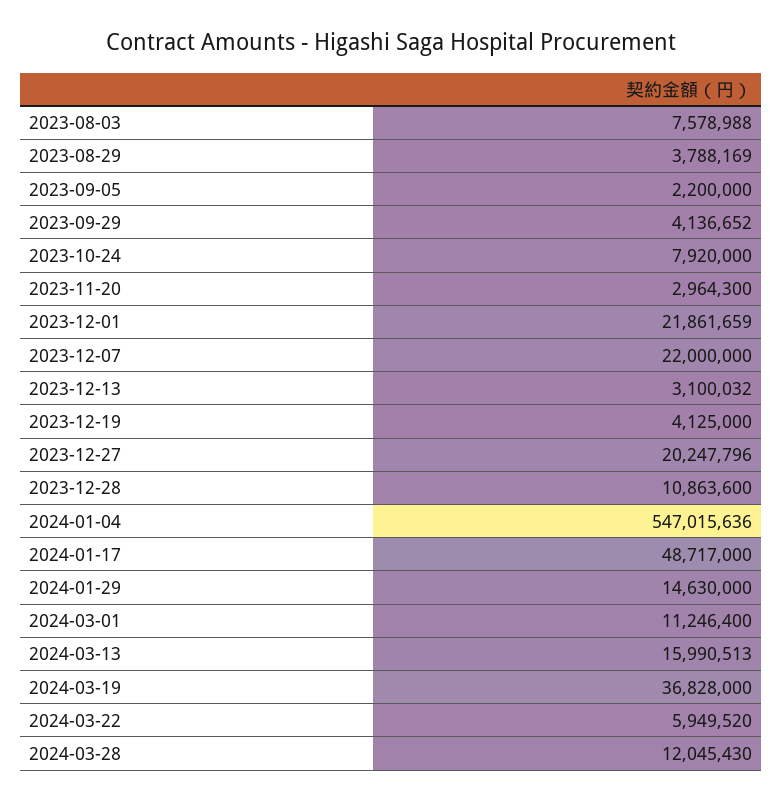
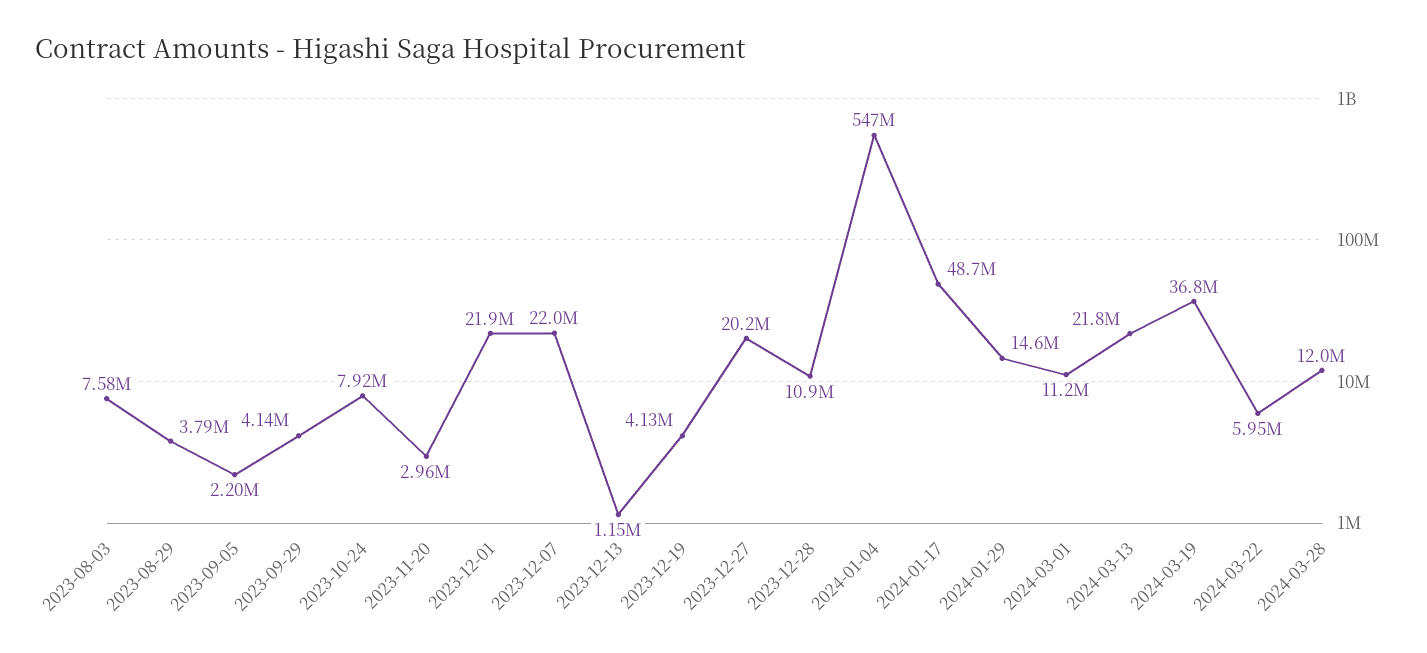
  {
    "2023-08-03": 7578988,
    "2023-08-29": 3788169,
    "2023-09-05": 2200000,
    "2023-09-29": 4136652,
    "2023-10-24": 7920000,
    "2023-11-20": 2964300,
    "2023-12-01": 21861659,
    "2023-12-07": 22000000,
-   "2023-12-13": 3100032,
+   "2023-12-13": 1150000,
    "2023-12-19": 4125000,
    "2023-12-27": 20247796,
    "2023-12-28": 10863600,
    "2024-01-04": 547015636,
    "2024-01-17": 48717000,
    "2024-01-29": 14630000,
    "2024-03-01": 11246400,
-   "2024-03-13": 15990513,
+   "2024-03-13": 21800000,
    "2024-03-19": 36828000,
    "2024-03-22": 5949520,
    "2024-03-28": 12045430
  }

